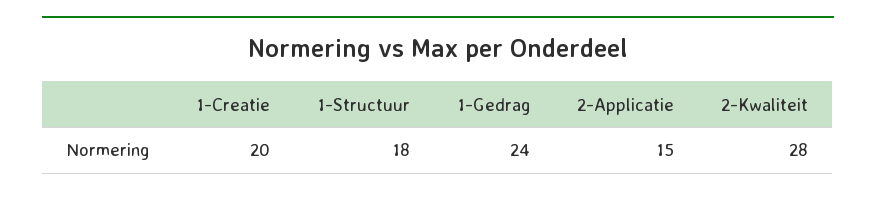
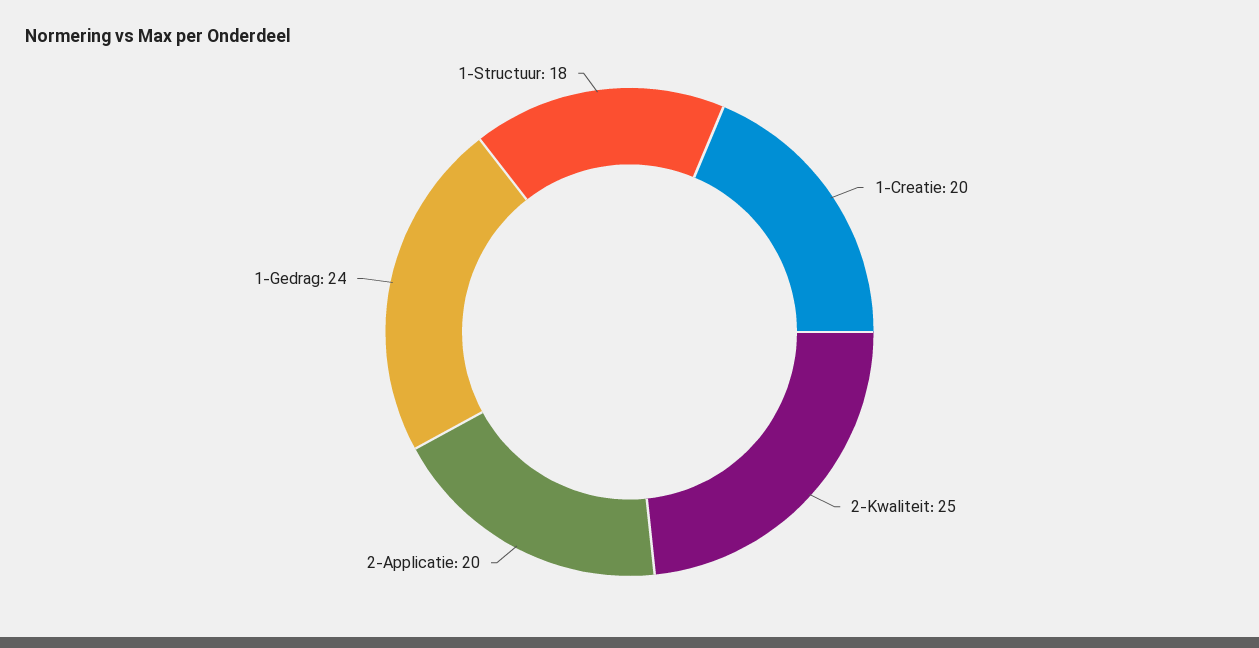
  {
    "1-Creatie": 20,
    "1-Structuur": 18,
    "1-Gedrag": 24,
-   "2-Applicatie": 15,
+   "2-Applicatie": 20,
-   "2-Kwaliteit": 28
+   "2-Kwaliteit": 25
  }

